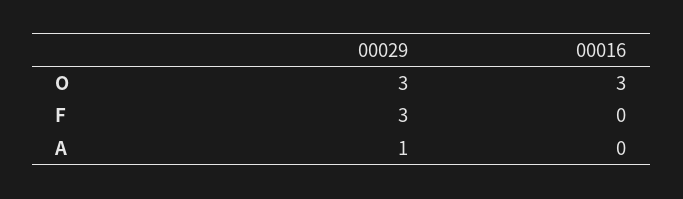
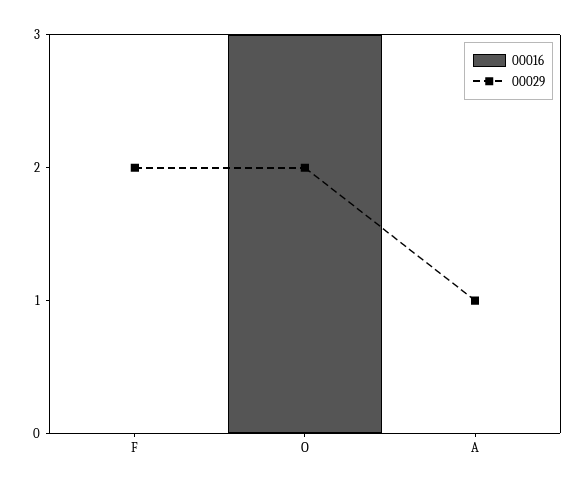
  {
    "00029": {
-     "O": 3,
+     "O": 2,
-     "F": 3,
+     "F": 2,
      "A": 1
    },
    "00016": {
      "O": 3,
      "F": 0,
      "A": 0
    }
  }

